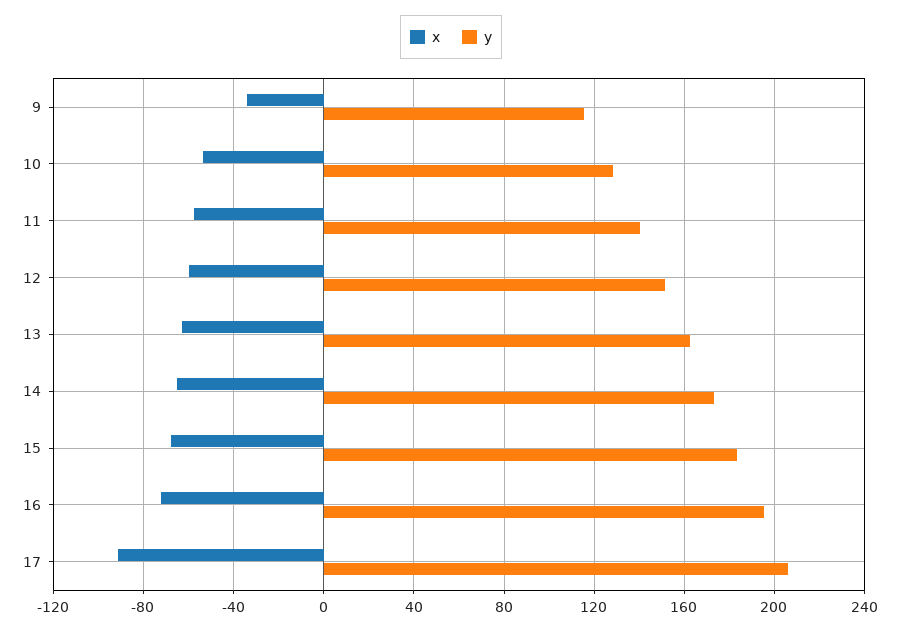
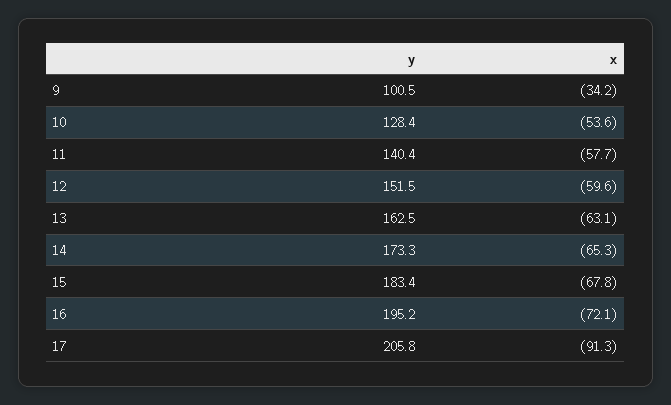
  {
    "x": {
      "9": -34.2,
      "10": -53.6,
      "11": -57.7,
      "12": -59.6,
      "13": -63.1,
      "14": -65.3,
      "15": -67.8,
      "16": -72.1,
      "17": -91.3
    },
    "y": {
-     "9": 115,
+     "9": 100.5,
      "10": 128.4,
      "11": 140.4,
      "12": 151.5,
      "13": 162.5,
      "14": 173.3,
      "15": 183.4,
      "16": 195.2,
      "17": 205.8
    }
  }

